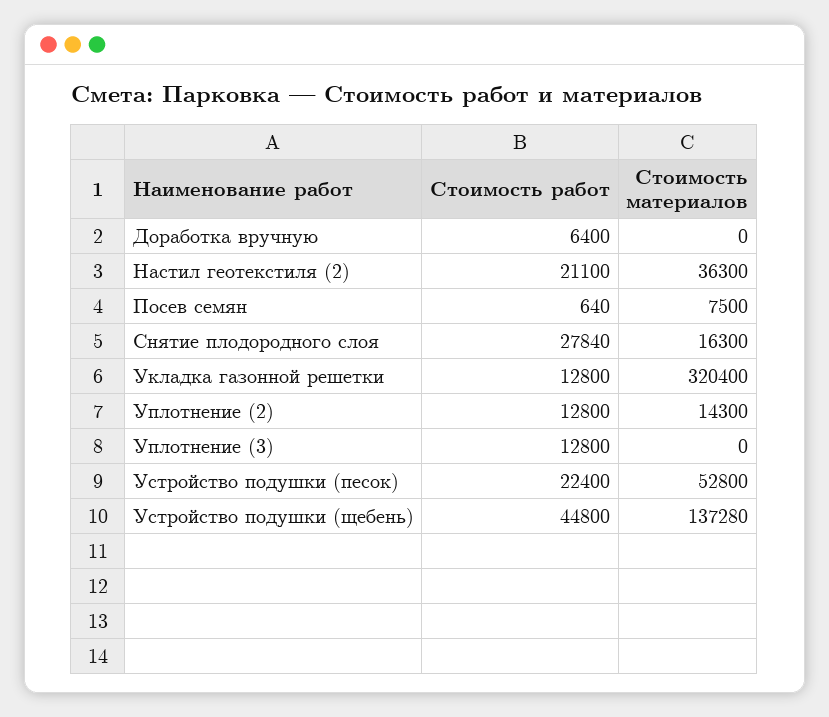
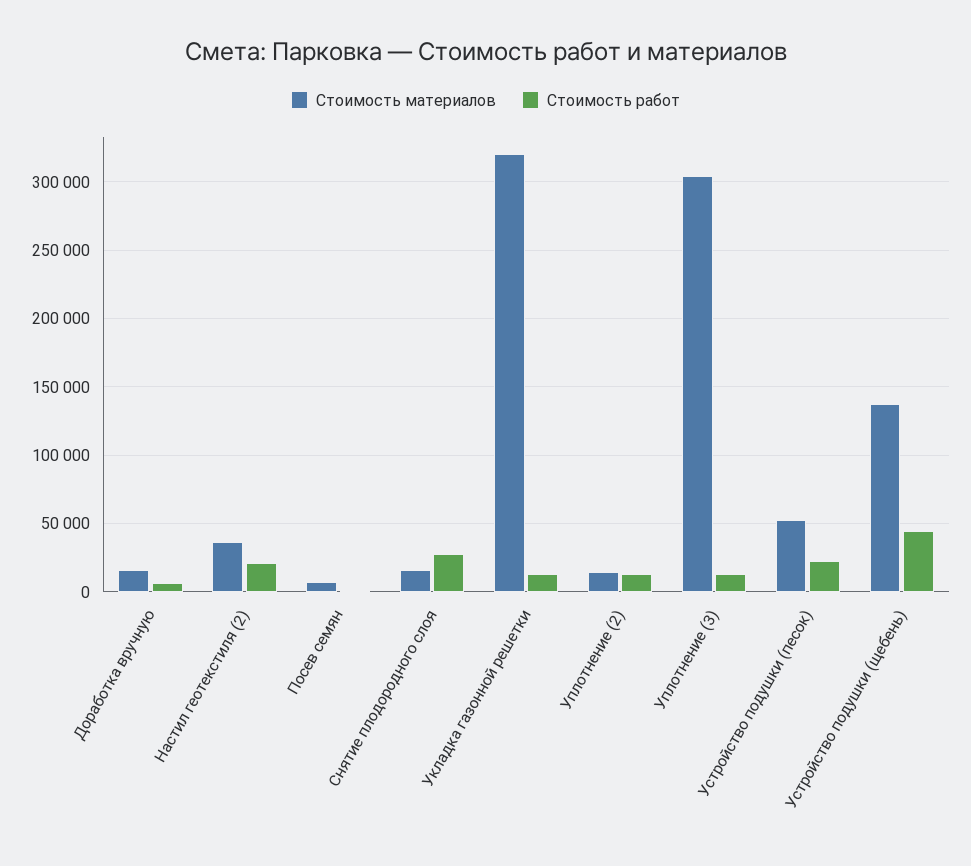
  {
    "Стоимость работ": {
      "Доработка вручную": 6400,
      "Настил геотекстиля (2)": 21100,
      "Посев семян": 640,
      "Снятие плодородного слоя": 27840,
      "Укладка газонной решетки": 12800,
      "Уплотнение (2)": 12800,
      "Уплотнение (3)": 12800,
      "Устройство подушки (песок)": 22400,
      "Устройство подушки (щебень)": 44800
    },
    "Стоимость материалов": {
-     "Доработка вручную": 0,
+     "Доработка вручную": 15000,
      "Настил геотекстиля (2)": 36300,
      "Посев семян": 7500,
      "Снятие плодородного слоя": 16300,
      "Укладка газонной решетки": 320400,
      "Уплотнение (2)": 14300,
-     "Уплотнение (3)": 0,
+     "Уплотнение (3)": 305000,
      "Устройство подушки (песок)": 52800,
      "Устройство подушки (щебень)": 137280
    }
  }

